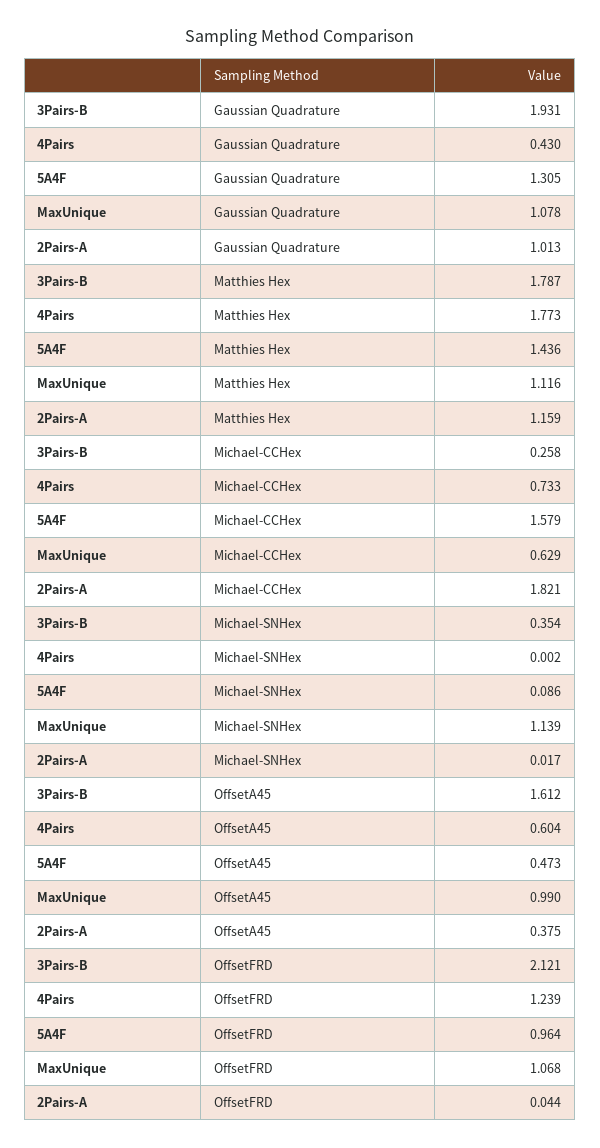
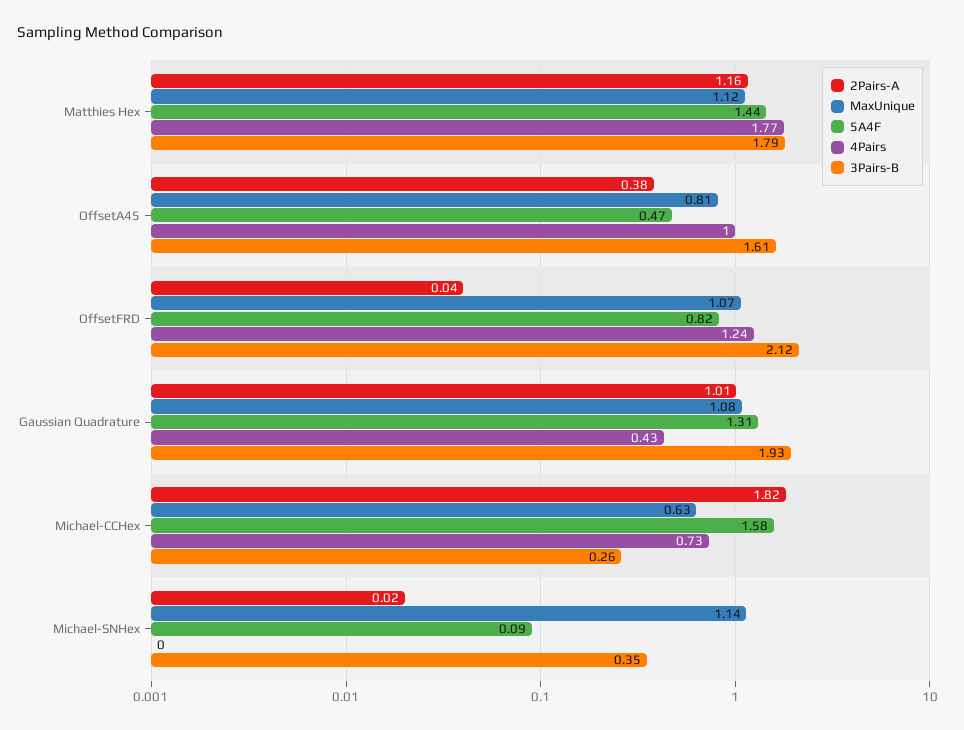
  {
    "3Pairs-B": {
      "Gaussian Quadrature": 1.931,
      "Matthies Hex": 1.787,
      "Michael-CCHex": 0.258,
      "Michael-SNHex": 0.354,
      "OffsetA45": 1.612,
      "OffsetFRD": 2.121
    },
    "4Pairs": {
      "Gaussian Quadrature": 0.43,
      "Matthies Hex": 1.773,
      "Michael-CCHex": 0.733,
      "Michael-SNHex": 0.002,
-     "OffsetA45": 0.604,
+     "OffsetA45": 1,
      "OffsetFRD": 1.239
    },
    "5A4F": {
      "Gaussian Quadrature": 1.305,
      "Matthies Hex": 1.436,
      "Michael-CCHex": 1.579,
      "Michael-SNHex": 0.086,
      "OffsetA45": 0.473,
-     "OffsetFRD": 0.964
+     "OffsetFRD": 0.82
    },
    "MaxUnique": {
      "Gaussian Quadrature": 1.078,
      "Matthies Hex": 1.116,
      "Michael-CCHex": 0.629,
      "Michael-SNHex": 1.139,
-     "OffsetA45": 0.99,
+     "OffsetA45": 0.81,
      "OffsetFRD": 1.068
    },
    "2Pairs-A": {
      "Gaussian Quadrature": 1.013,
      "Matthies Hex": 1.159,
      "Michael-CCHex": 1.821,
      "Michael-SNHex": 0.017,
      "OffsetA45": 0.375,
      "OffsetFRD": 0.044
    }
  }

